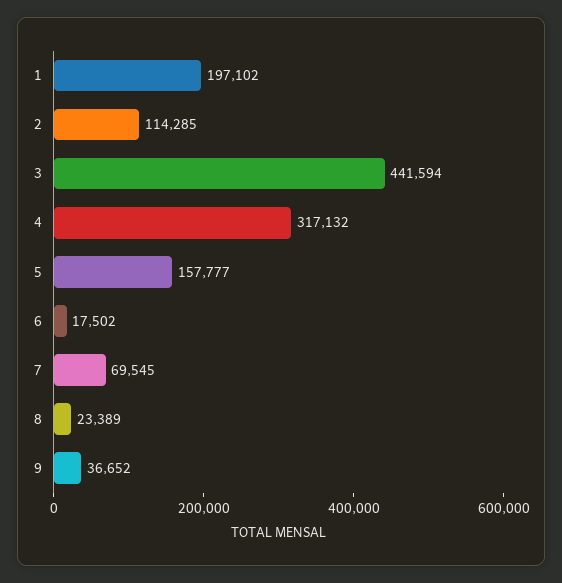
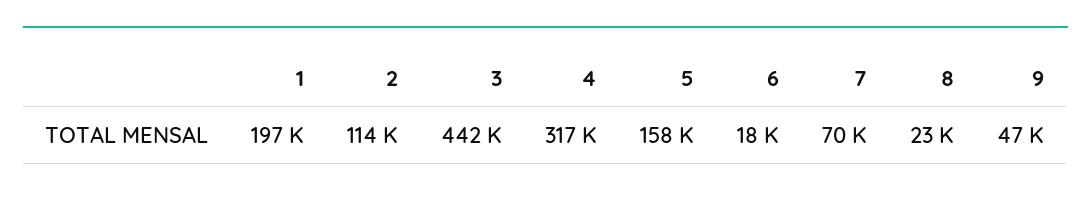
  {
    "1": 197102,
    "2": 114285,
    "3": 441594,
    "4": 317132,
    "5": 157777,
    "6": 17502,
    "7": 69545,
    "8": 23389,
-   "9": 36652
+   "9": 47000
  }

